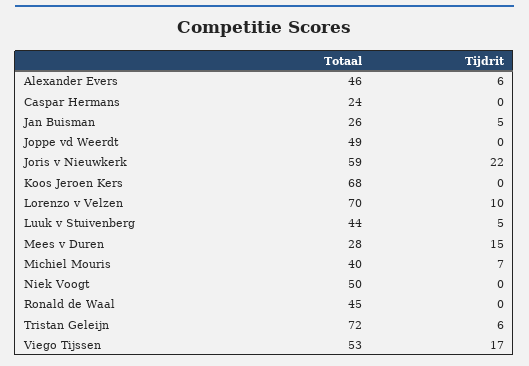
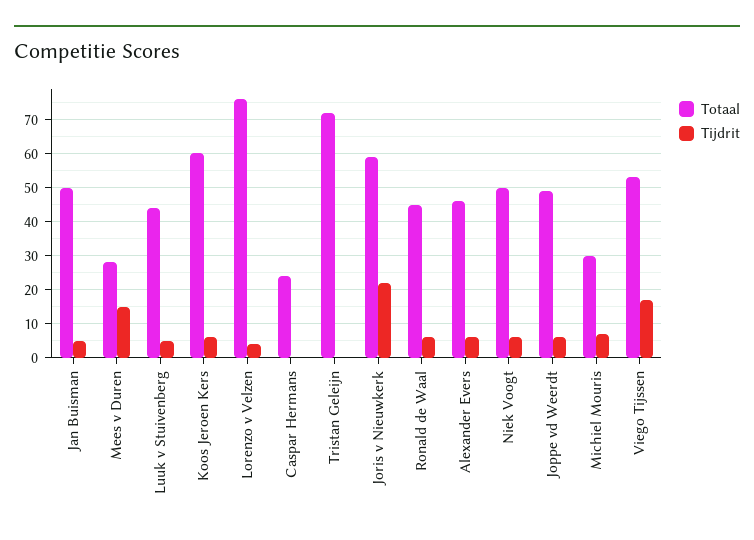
  {
    "Totaal": {
      "Alexander Evers": 46,
      "Caspar Hermans": 24,
-     "Jan Buisman": 26,
+     "Jan Buisman": 50,
      "Joppe vd Weerdt": 49,
      "Joris v Nieuwkerk": 59,
-     "Koos Jeroen Kers": 68,
+     "Koos Jeroen Kers": 60,
-     "Lorenzo v Velzen": 70,
+     "Lorenzo v Velzen": 76,
      "Luuk v Stuivenberg": 44,
      "Mees v Duren": 28,
-     "Michiel Mouris": 40,
+     "Michiel Mouris": 30,
      "Niek Voogt": 50,
      "Ronald de Waal": 45,
      "Tristan Geleijn": 72,
      "Viego Tijssen": 53
    },
    "Tijdrit": {
      "Alexander Evers": 6,
      "Caspar Hermans": 0,
      "Jan Buisman": 5,
-     "Joppe vd Weerdt": 0,
+     "Joppe vd Weerdt": 6,
      "Joris v Nieuwkerk": 22,
-     "Koos Jeroen Kers": 0,
+     "Koos Jeroen Kers": 6,
-     "Lorenzo v Velzen": 10,
+     "Lorenzo v Velzen": 4,
      "Luuk v Stuivenberg": 5,
      "Mees v Duren": 15,
      "Michiel Mouris": 7,
-     "Niek Voogt": 0,
+     "Niek Voogt": 6,
-     "Ronald de Waal": 0,
+     "Ronald de Waal": 6,
-     "Tristan Geleijn": 6,
+     "Tristan Geleijn": 0,
      "Viego Tijssen": 17
    }
  }

